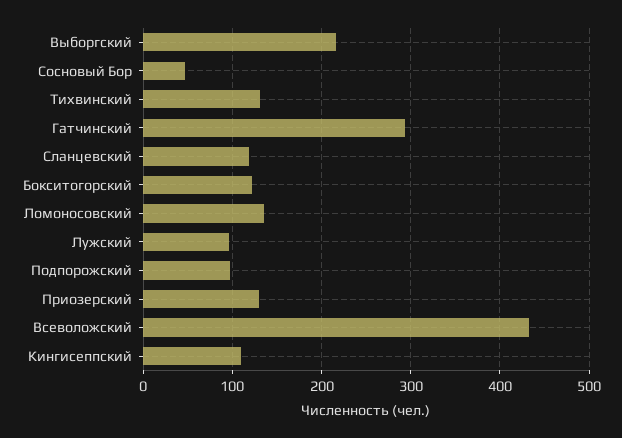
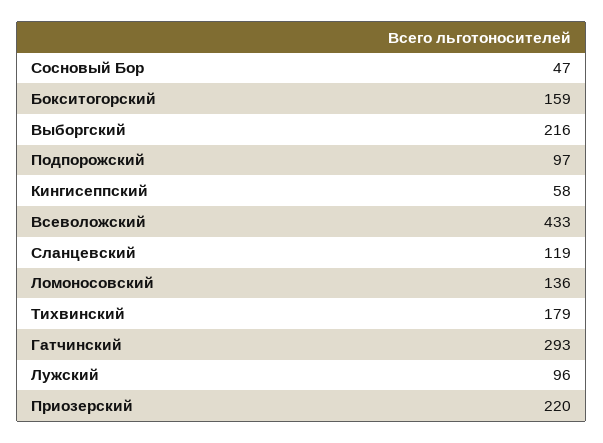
  {
    "Выборгский": 216,
    "Сосновый Бор": 47,
-   "Тихвинский": 130,
+   "Тихвинский": 179,
    "Гатчинский": 293,
    "Сланцевский": 119,
-   "Бокситогорский": 120,
+   "Бокситогорский": 159,
    "Ломоносовский": 136,
    "Лужский": 96,
    "Подпорожский": 97,
-   "Приозерский": 130,
+   "Приозерский": 220,
    "Всеволожский": 433,
-   "Кингисеппский": 110
+   "Кингисеппский": 58
  }

